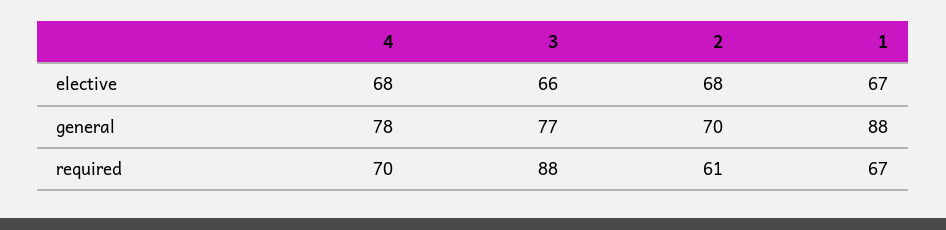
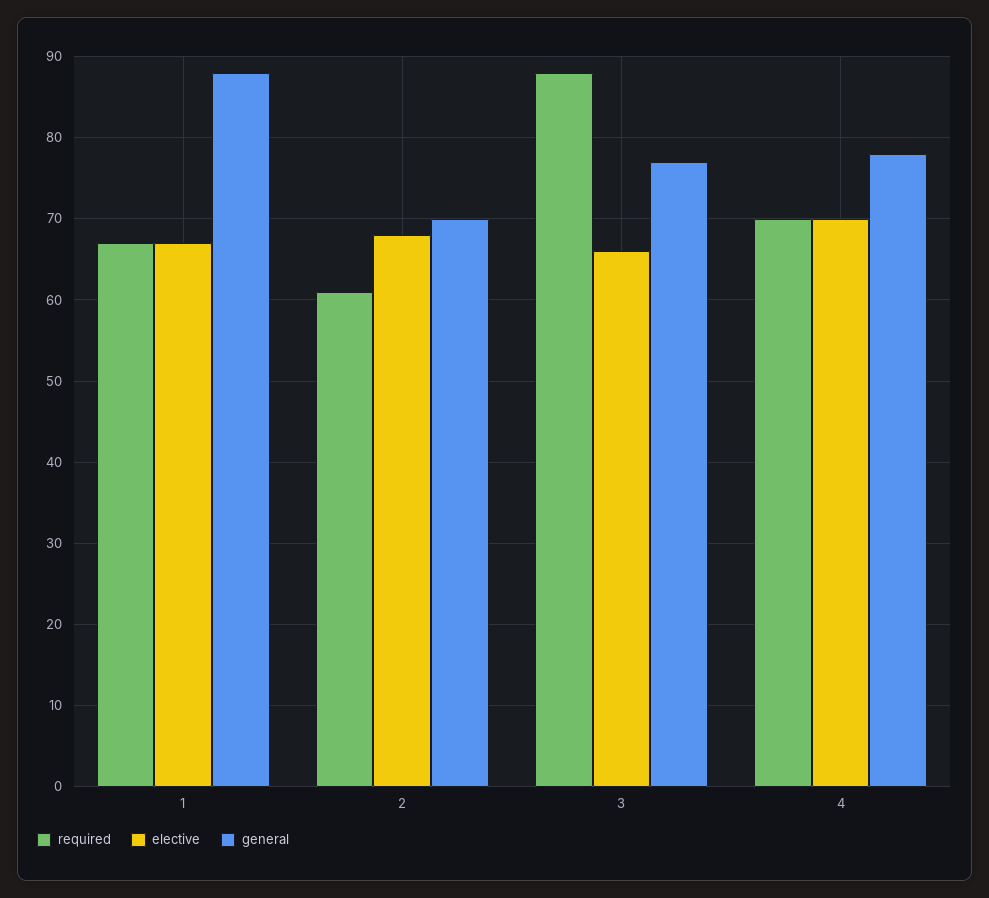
  {
    "elective": {
-     "4": 68,
+     "4": 70,
      "3": 66,
      "2": 68,
      "1": 67
    },
    "general": {
      "4": 78,
      "3": 77,
      "2": 70,
      "1": 88
    },
    "required": {
      "4": 70,
      "3": 88,
      "2": 61,
      "1": 67
    }
  }

